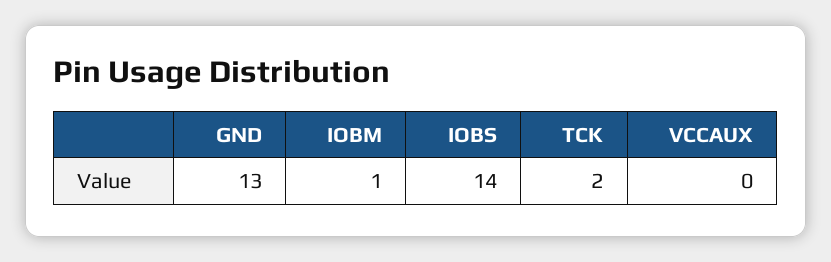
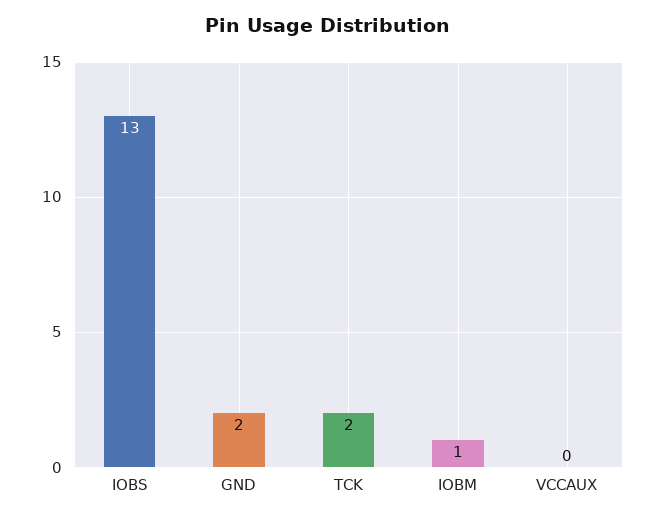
  {
-   "GND": 13,
+   "GND": 2,
    "IOBM": 1,
-   "IOBS": 14,
+   "IOBS": 13,
    "TCK": 2,
    "VCCAUX": 0
  }

